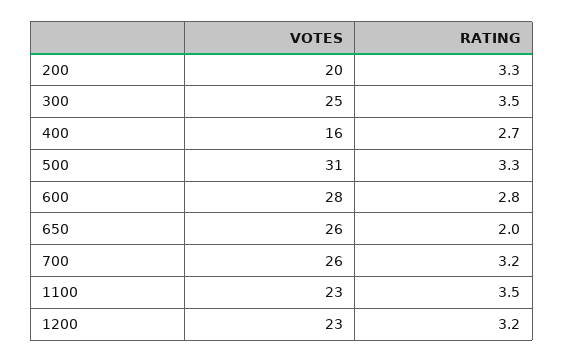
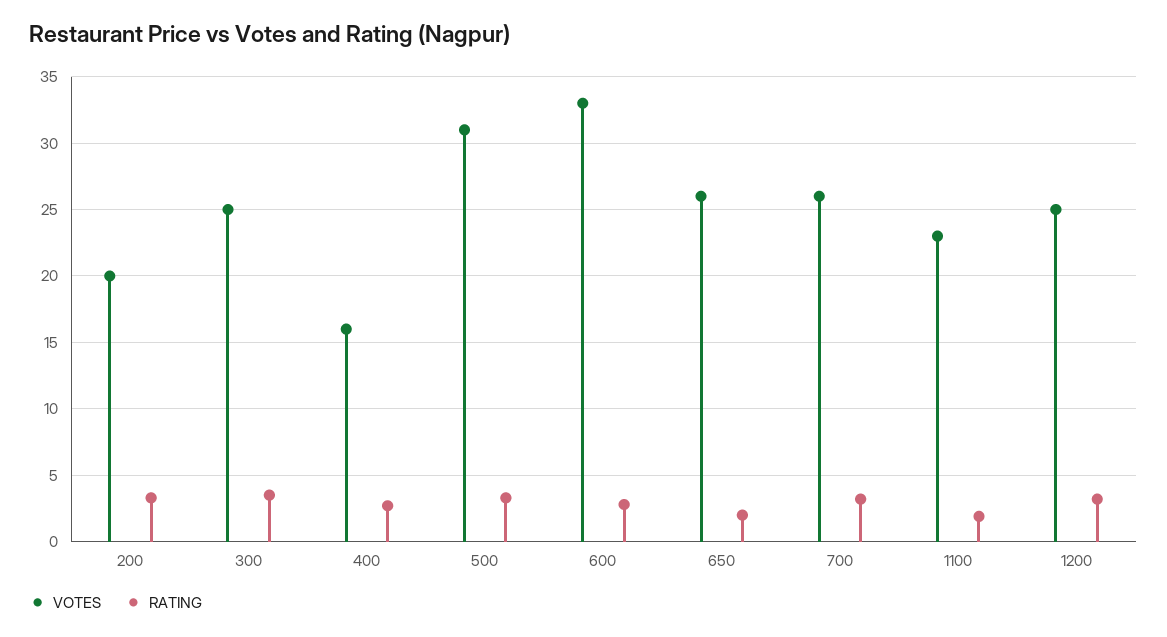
  {
    "VOTES": {
      "200": 20,
      "300": 25,
      "400": 16,
      "500": 31,
-     "600": 28,
+     "600": 33,
      "650": 26,
      "700": 26,
      "1100": 23,
-     "1200": 23
+     "1200": 25
    },
    "RATING": {
      "200": 3.3,
      "300": 3.5,
      "400": 2.7,
      "500": 3.3,
      "600": 2.8,
      "650": 2,
      "700": 3.2,
-     "1100": 3.5,
+     "1100": 2,
      "1200": 3.2
    }
  }

